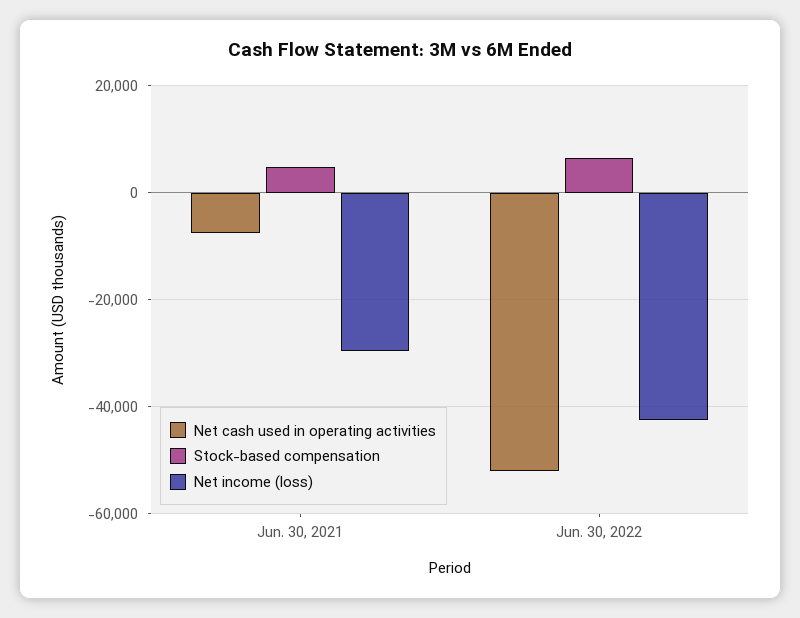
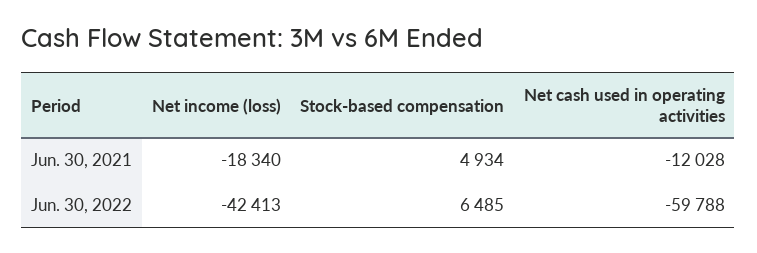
  {
    "Net cash used in operating activities": {
-     "Jun. 30, 2021": -8000,
+     "Jun. 30, 2021": -12028,
-     "Jun. 30, 2022": -52000
+     "Jun. 30, 2022": -59788
    },
    "Stock-based compensation": {
      "Jun. 30, 2021": 4934,
      "Jun. 30, 2022": 6485
    },
    "Net income (loss)": {
-     "Jun. 30, 2021": -30000,
+     "Jun. 30, 2021": -18340,
      "Jun. 30, 2022": -42413
    }
  }

